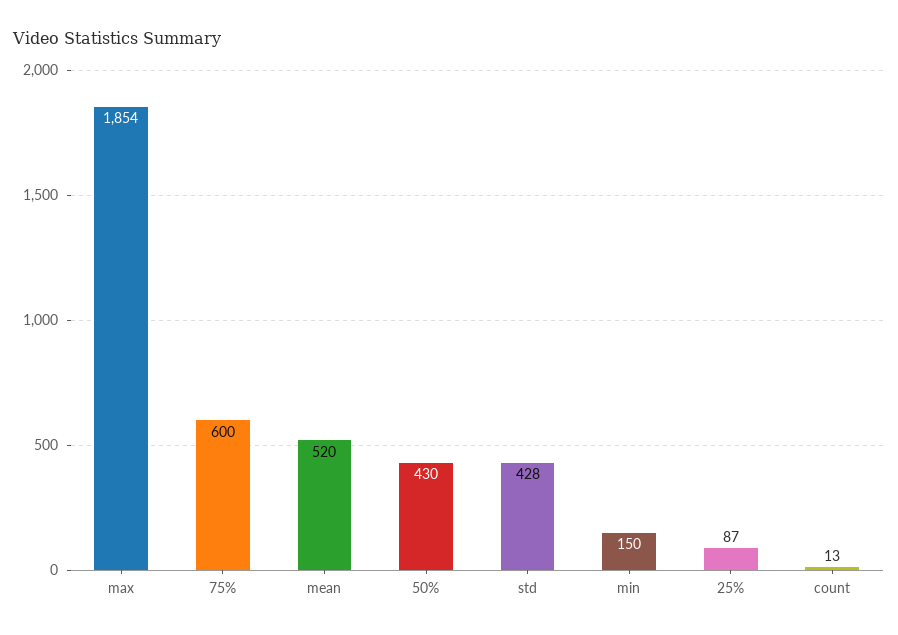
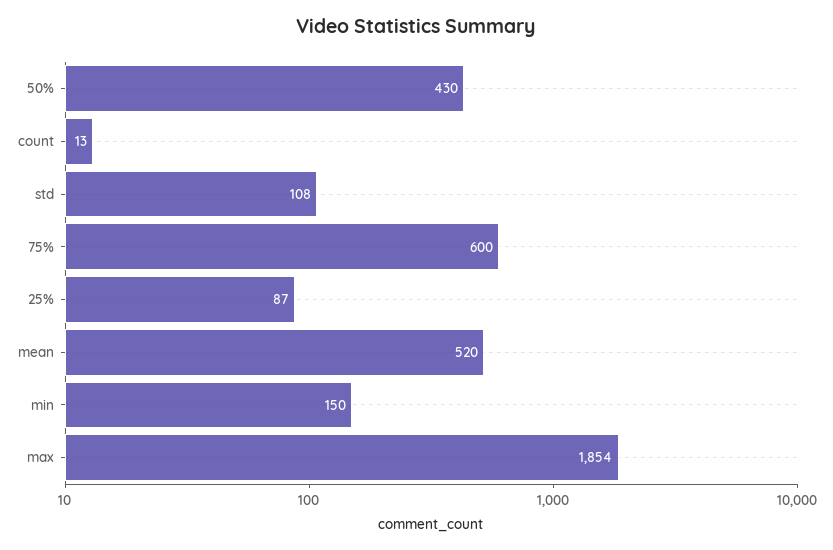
  {
    "max": 1854,
    "75%": 600,
    "mean": 520,
    "50%": 430,
-   "std": 428,
+   "std": 108,
    "min": 150,
    "25%": 87,
    "count": 13
  }

